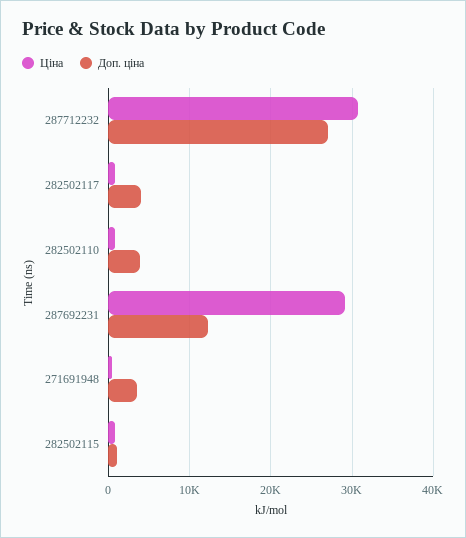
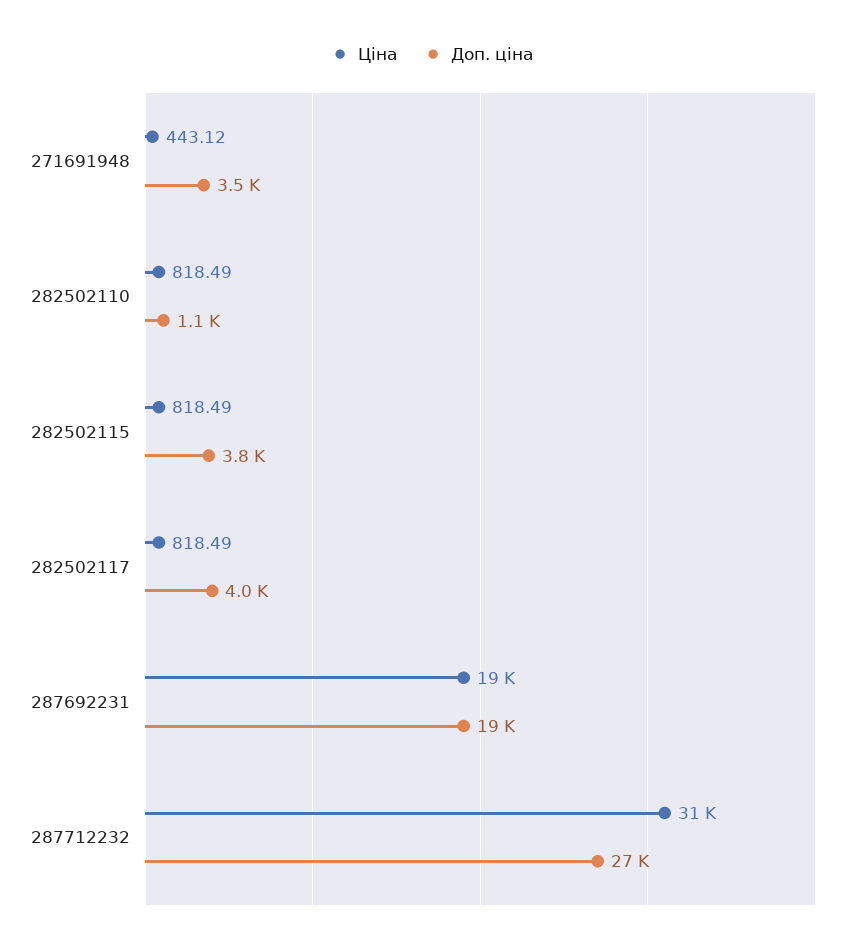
  {
    "Ціна": {
      "287712232": 31000,
      "282502117": 818.49,
      "282502110": 818.49,
-     "287692231": 29000,
+     "287692231": 19000,
      "271691948": 443.12,
      "282502115": 818.49
    },
    "Доп. ціна": {
      "287712232": 27000,
      "282502117": 4000,
-     "282502110": 4000,
+     "282502110": 1100,
-     "287692231": 12000,
+     "287692231": 19000,
      "271691948": 3500,
-     "282502115": 1000
+     "282502115": 3800
    }
  }

